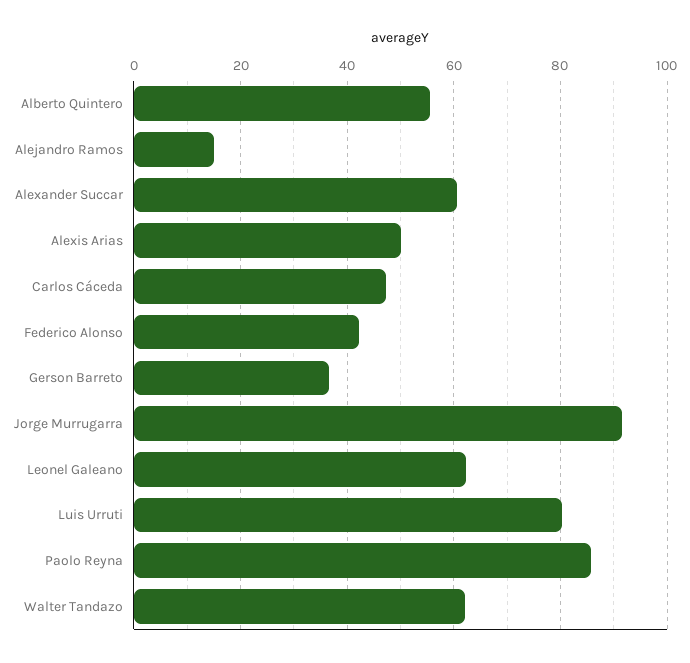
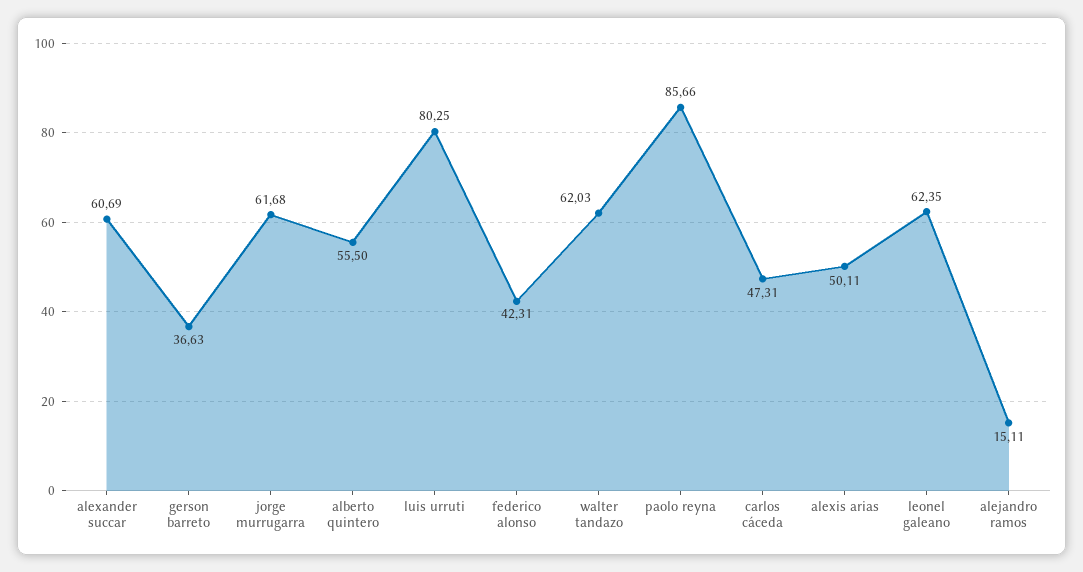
  {
    "Alberto Quintero": 55.5,
    "Alejandro Ramos": 15.11,
    "Alexander Succar": 60.69,
    "Alexis Arias": 50.11,
    "Carlos Cáceda": 47.31,
    "Federico Alonso": 42.31,
    "Gerson Barreto": 36.63,
-   "Jorge Murrugarra": 92,
+   "Jorge Murrugarra": 61.68,
    "Leonel Galeano": 62.35,
    "Luis Urruti": 80.25,
    "Paolo Reyna": 85.66,
    "Walter Tandazo": 62.03
  }

